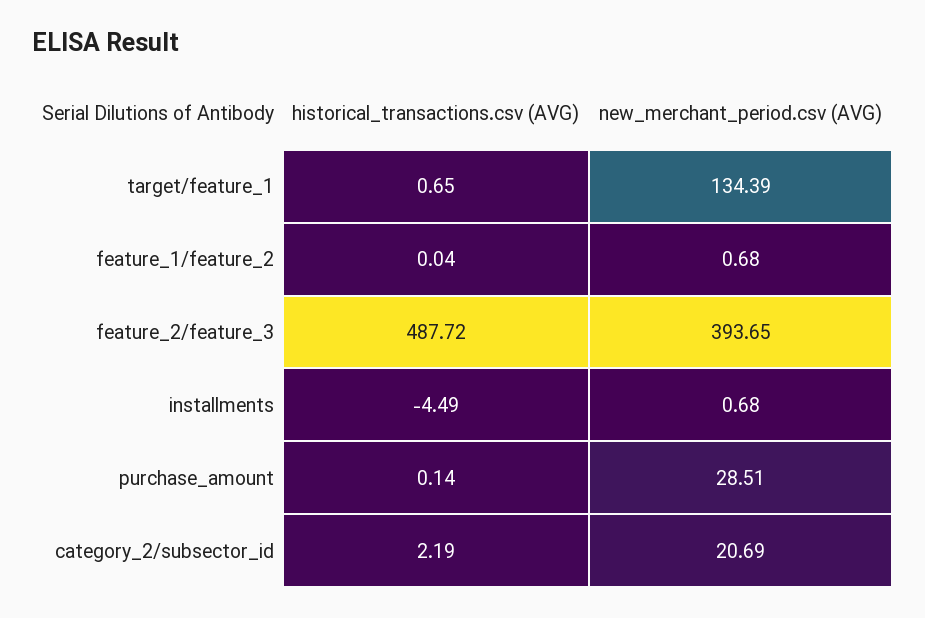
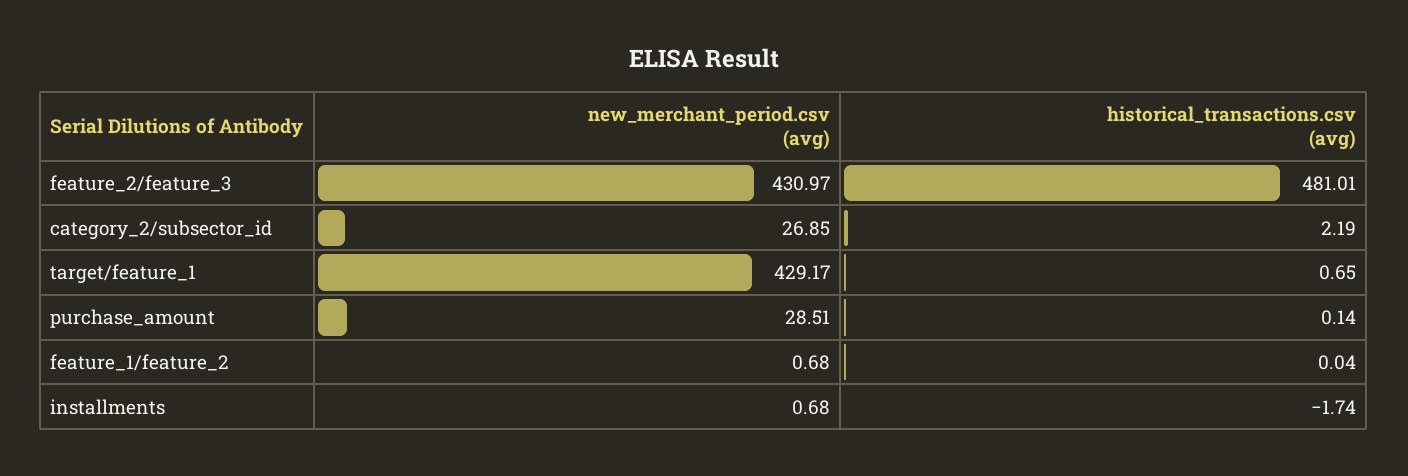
  {
    "historical_transactions.csv (AVG)": {
      "target/feature_1": 0.65,
      "feature_1/feature_2": 0.04,
-     "feature_2/feature_3": 487.72,
+     "feature_2/feature_3": 481.01,
-     "installments": -4.49,
+     "installments": -1.74,
      "purchase_amount": 0.14,
      "category_2/subsector_id": 2.19
    },
    "new_merchant_period.csv (AVG)": {
-     "target/feature_1": 134.39,
+     "target/feature_1": 429.17,
      "feature_1/feature_2": 0.68,
-     "feature_2/feature_3": 393.65,
+     "feature_2/feature_3": 430.97,
      "installments": 0.68,
      "purchase_amount": 28.51,
-     "category_2/subsector_id": 20.69
+     "category_2/subsector_id": 26.85
    }
  }

